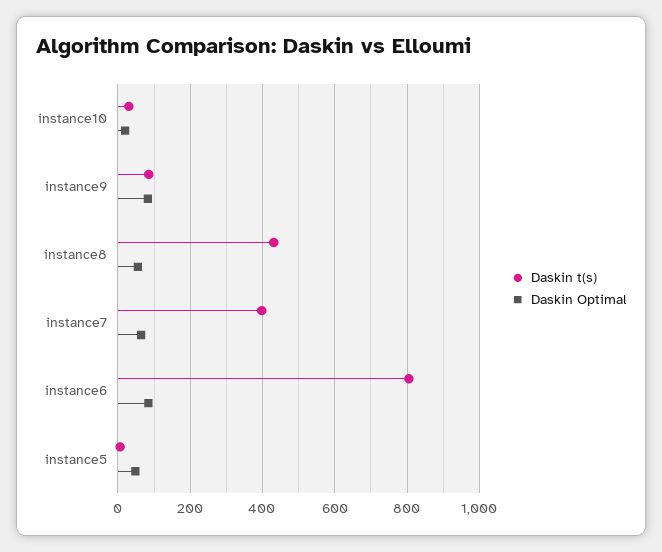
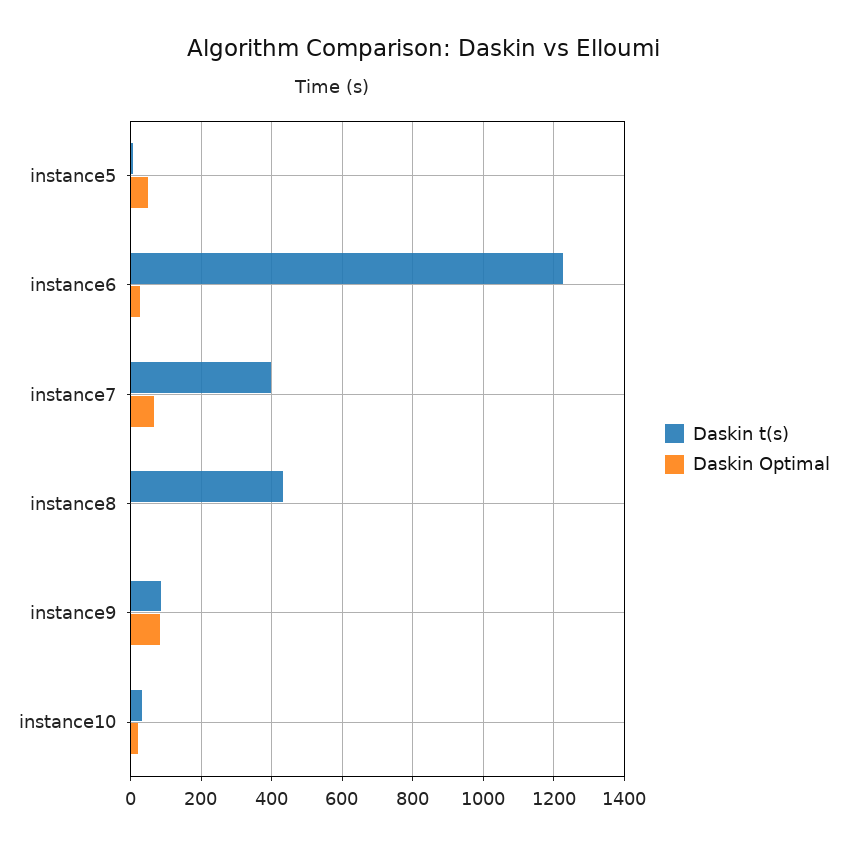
  {
    "Daskin t(s)": {
      "instance10": 40,
      "instance9": 80,
      "instance8": 440,
      "instance7": 400,
-     "instance6": 800,
+     "instance6": 1220,
      "instance5": 0
    },
    "Daskin Optimal": {
      "instance10": 20,
      "instance9": 80,
-     "instance8": 60,
+     "instance8": 0,
      "instance7": 60,
-     "instance6": 80,
+     "instance6": 20,
      "instance5": 40
    }
  }

